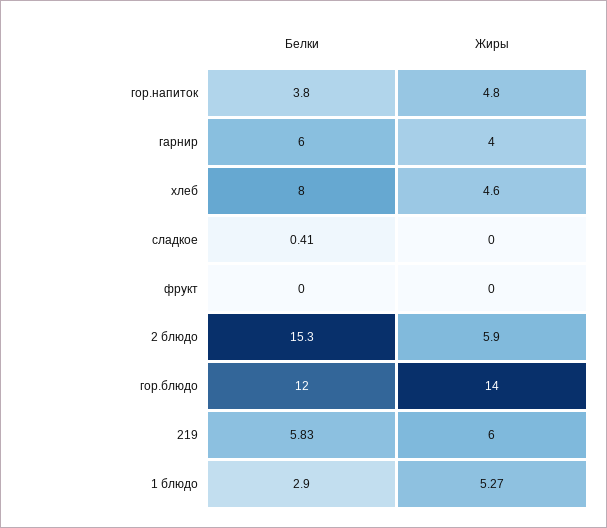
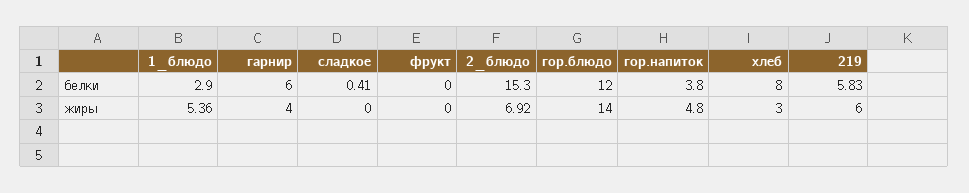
  {
    "Белки": {
      "гор.напиток": 3.8,
      "гарнир": 6,
      "хлеб": 8,
      "сладкое": 0.41,
      "фрукт": 0,
      "2 блюдо": 15.3,
      "гор.блюдо": 12,
      "219": 5.83,
      "1 блюдо": 2.9
    },
    "Жиры": {
      "гор.напиток": 4.8,
      "гарнир": 4,
-     "хлеб": 4.6,
+     "хлеб": 3,
      "сладкое": 0,
      "фрукт": 0,
-     "2 блюдо": 5.9,
+     "2 блюдо": 6.92,
      "гор.блюдо": 14,
      "219": 6,
-     "1 блюдо": 5.27
+     "1 блюдо": 5.36
    }
  }

